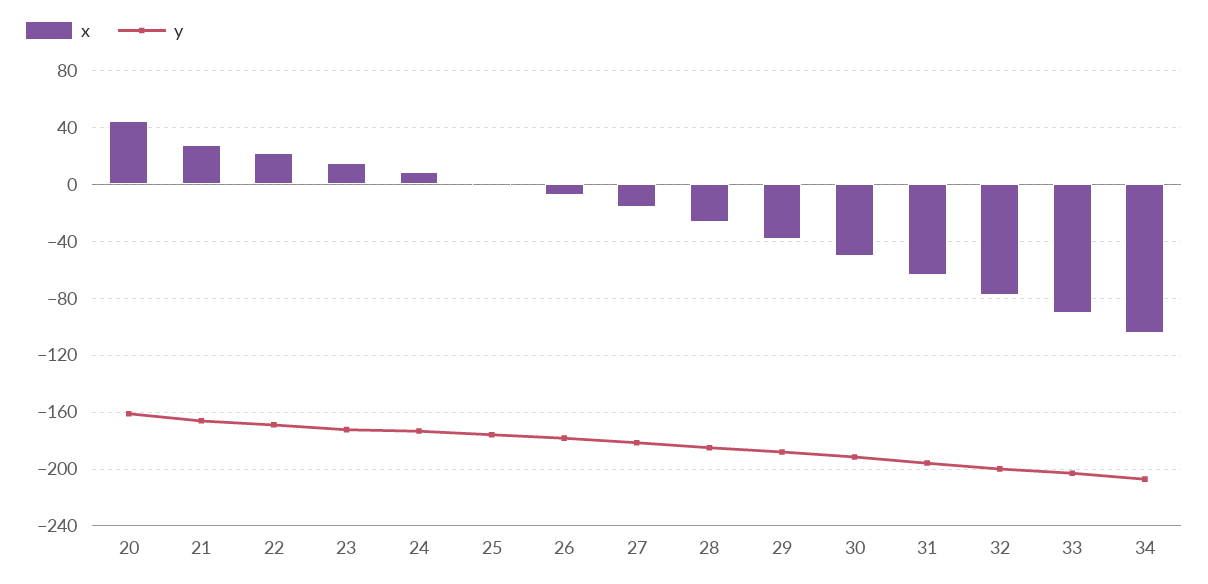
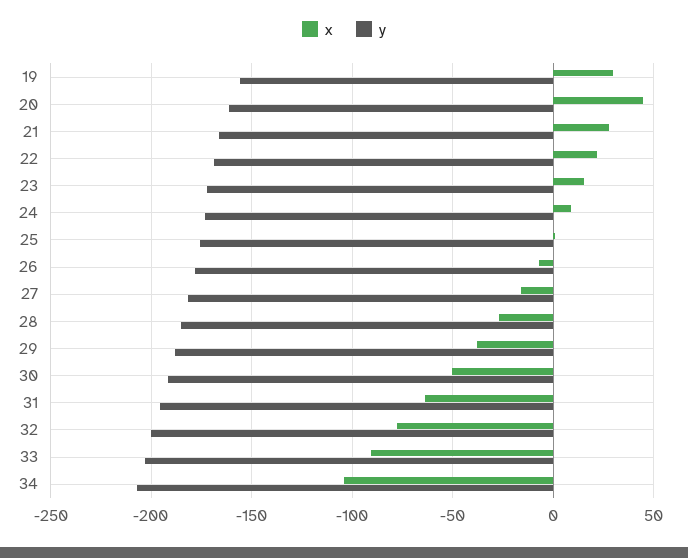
  {
    "x": {
      "20": 45,
      "21": 30,
      "22": 20,
      "23": 15,
      "24": 10,
      "25": 0,
      "26": -5,
      "27": -15,
      "28": -25,
      "29": -40,
      "30": -50,
      "31": -65,
      "32": -80,
      "33": -90,
-     "34": -105
+     "34": -105,
+     "19": 30
    },
    "y": {
      "20": -160,
      "21": -165,
      "22": -170,
      "23": -170,
      "24": -175,
      "25": -175,
      "26": -180,
      "27": -180,
      "28": -185,
      "29": -190,
      "30": -190,
      "31": -195,
      "32": -200,
      "33": -205,
-     "34": -205
+     "34": -205,
+     "19": -155
    }
  }

